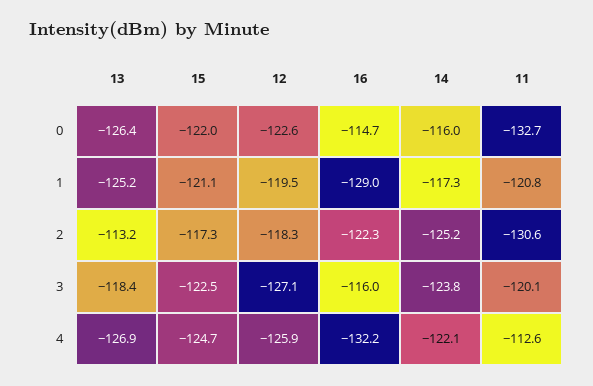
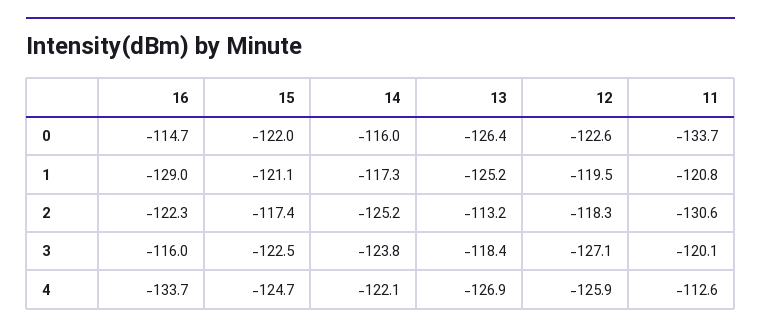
  {
    "13": {
      "0": -126.4,
      "1": -125.2,
      "2": -113.2,
      "3": -118.4,
      "4": -126.9
    },
    "15": {
      "0": -122,
      "1": -121.1,
-     "2": -117.3,
+     "2": -117.4,
      "3": -122.5,
      "4": -124.7
    },
    "12": {
      "0": -122.6,
      "1": -119.5,
      "2": -118.3,
      "3": -127.1,
      "4": -125.9
    },
    "16": {
      "0": -114.7,
      "1": -129,
      "2": -122.3,
      "3": -116,
-     "4": -132.2
+     "4": -133.7
    },
    "14": {
      "0": -116,
      "1": -117.3,
      "2": -125.2,
      "3": -123.8,
      "4": -122.1
    },
    "11": {
-     "0": -132.7,
+     "0": -133.7,
      "1": -120.8,
      "2": -130.6,
      "3": -120.1,
      "4": -112.6
    }
  }

